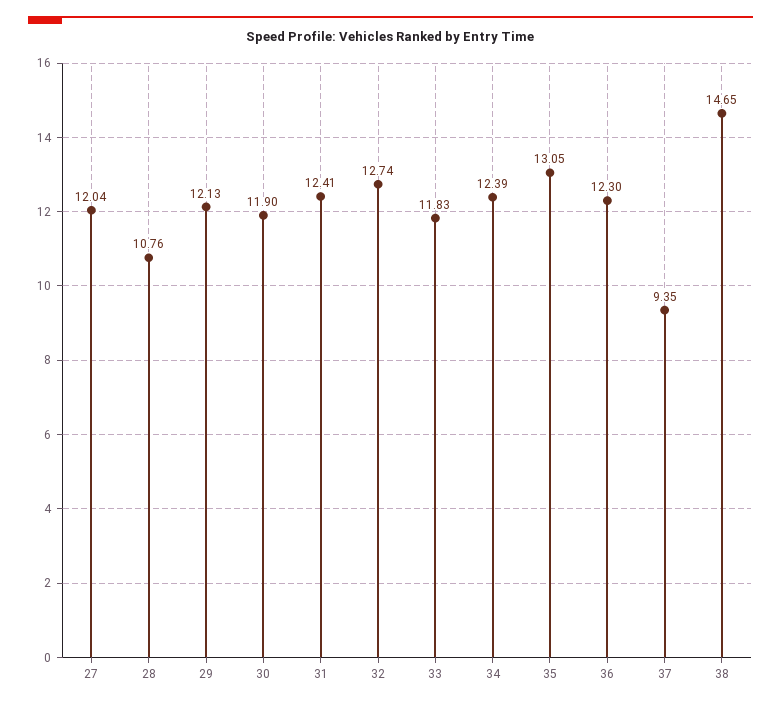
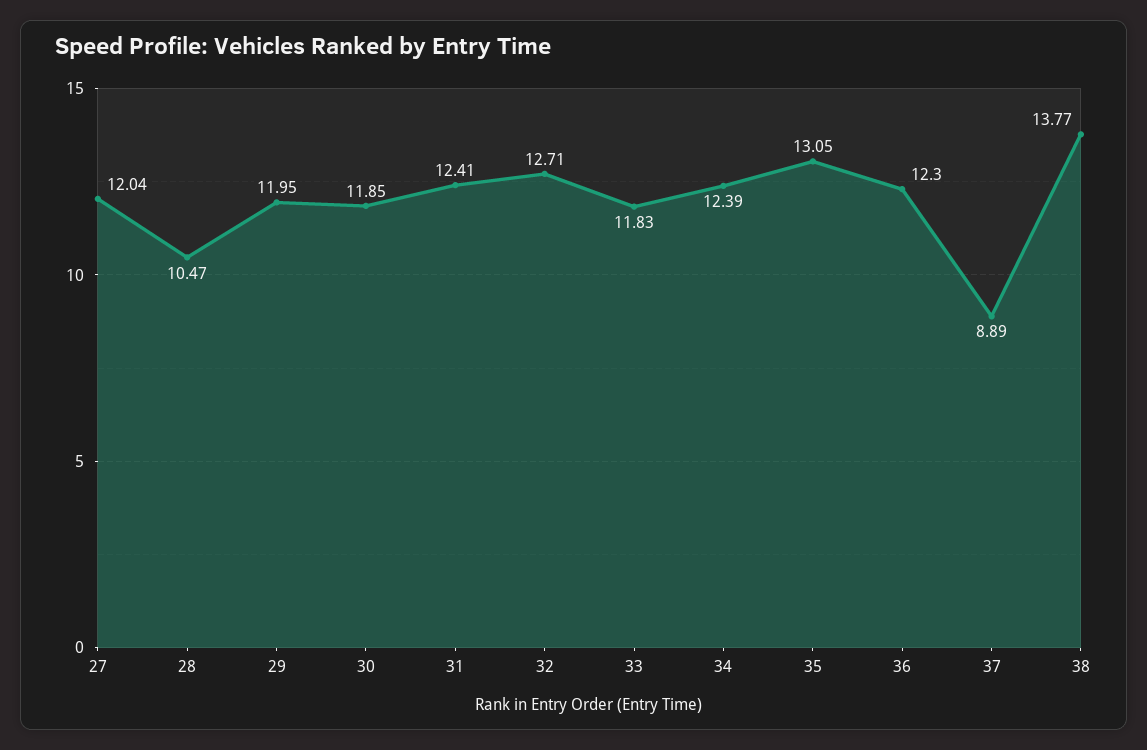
  {
    "27": 12.04,
-   "28": 10.76,
+   "28": 10.47,
-   "29": 12.13,
+   "29": 11.95,
-   "30": 11.9,
+   "30": 11.85,
    "31": 12.41,
-   "32": 12.74,
+   "32": 12.71,
    "33": 11.83,
    "34": 12.39,
    "35": 13.05,
    "36": 12.3,
-   "37": 9.35,
+   "37": 8.89,
-   "38": 14.65
+   "38": 13.77
  }

